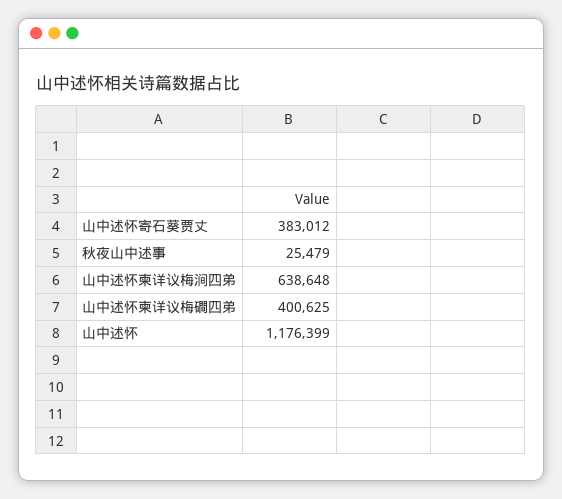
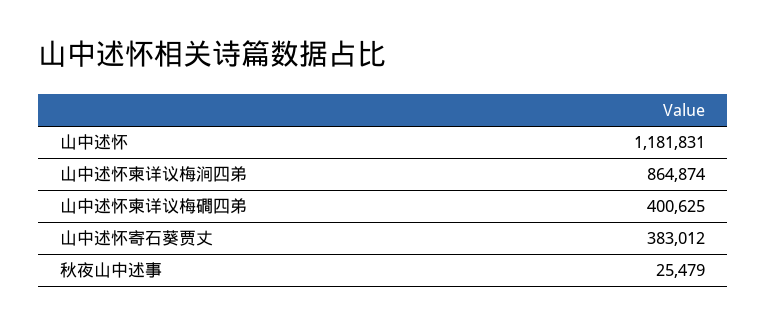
  {
    "山中述怀寄石葵贾丈": 383012,
    "秋夜山中述事": 25479,
-   "山中述怀柬详议梅涧四弟": 638648,
+   "山中述怀柬详议梅涧四弟": 864874,
    "山中述怀柬详议梅磵四弟": 400625,
-   "山中述怀": 1176399
+   "山中述怀": 1181831
  }

